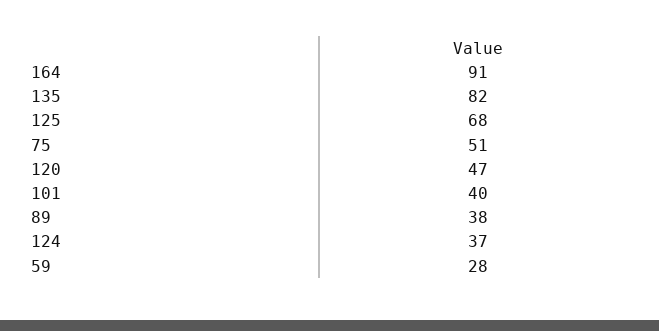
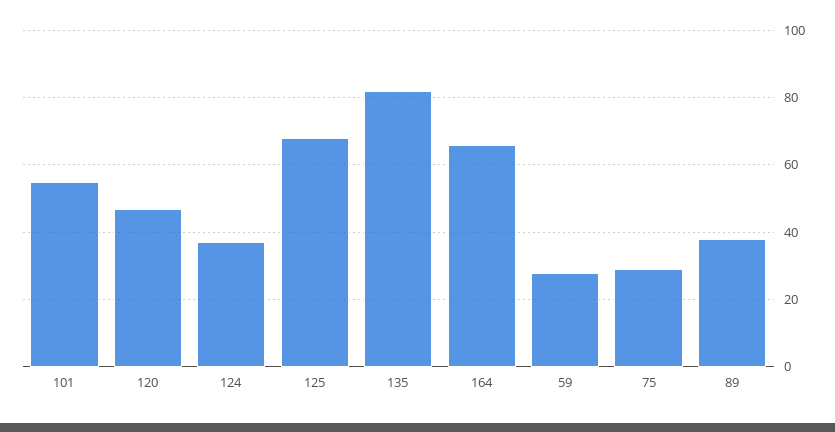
  {
-   "164": 91,
+   "164": 65,
    "135": 82,
    "125": 68,
-   "75": 51,
+   "75": 30,
    "120": 47,
-   "101": 40,
+   "101": 55,
    "89": 38,
    "124": 37,
    "59": 28
  }

